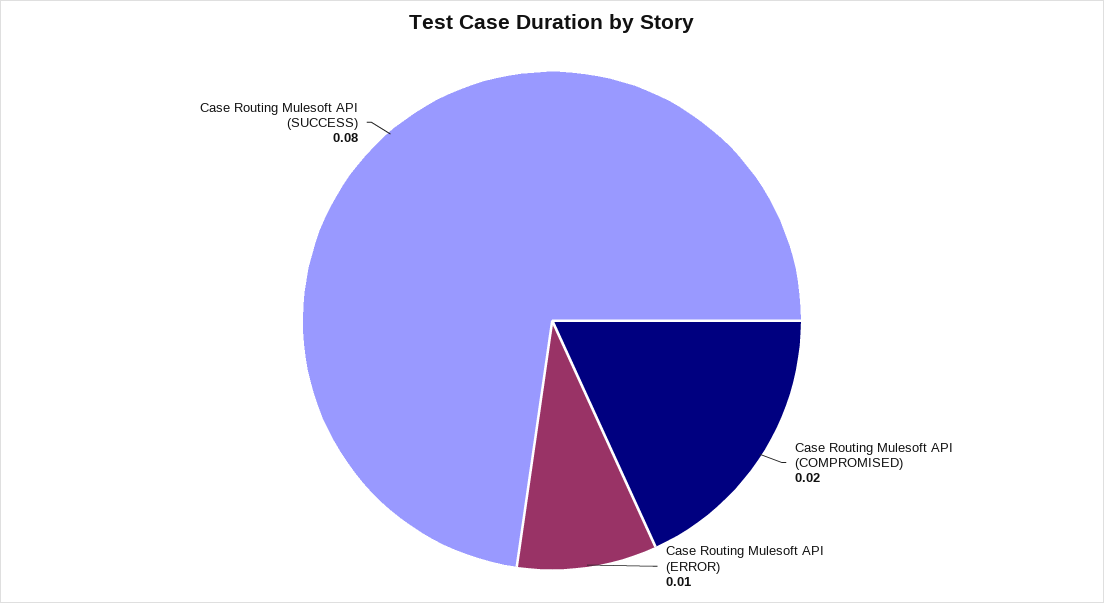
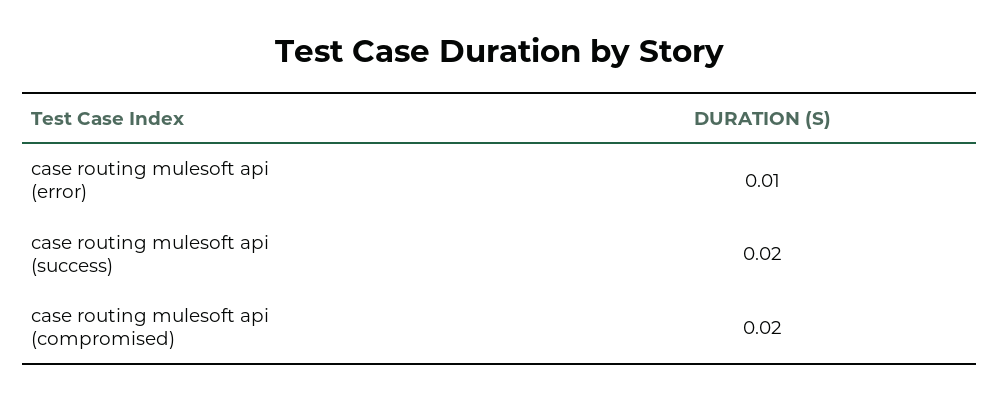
  {
    "Case Routing Mulesoft API (COMPROMISED)": 0.02,
    "Case Routing Mulesoft API (ERROR)": 0.01,
-   "Case Routing Mulesoft API (SUCCESS)": 0.08
+   "Case Routing Mulesoft API (SUCCESS)": 0.02
  }

